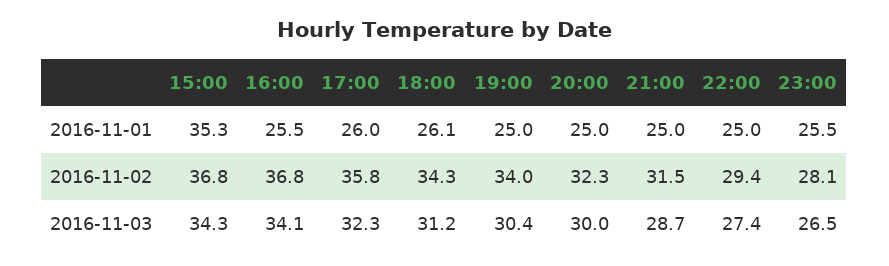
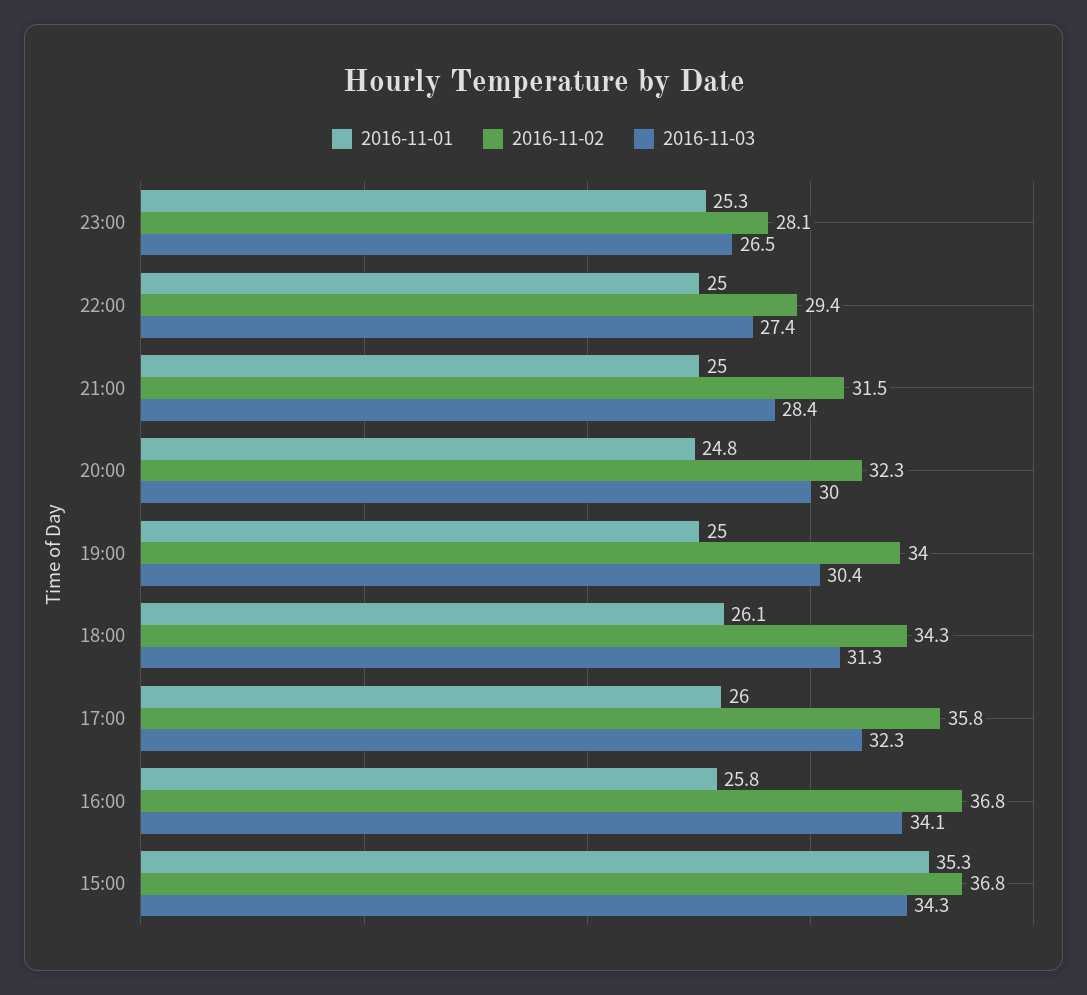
  {
    "2016-11-01": {
      "15:00": 35.3,
-     "16:00": 25.5,
+     "16:00": 25.8,
      "17:00": 26,
      "18:00": 26.1,
      "19:00": 25,
-     "20:00": 25,
+     "20:00": 24.8,
      "21:00": 25,
      "22:00": 25,
-     "23:00": 25.5
+     "23:00": 25.3
    },
    "2016-11-02": {
      "15:00": 36.8,
      "16:00": 36.8,
      "17:00": 35.8,
      "18:00": 34.3,
      "19:00": 34,
      "20:00": 32.3,
      "21:00": 31.5,
      "22:00": 29.4,
      "23:00": 28.1
    },
    "2016-11-03": {
      "15:00": 34.3,
      "16:00": 34.1,
      "17:00": 32.3,
-     "18:00": 31.2,
+     "18:00": 31.3,
      "19:00": 30.4,
      "20:00": 30,
-     "21:00": 28.7,
+     "21:00": 28.4,
      "22:00": 27.4,
      "23:00": 26.5
    }
  }

